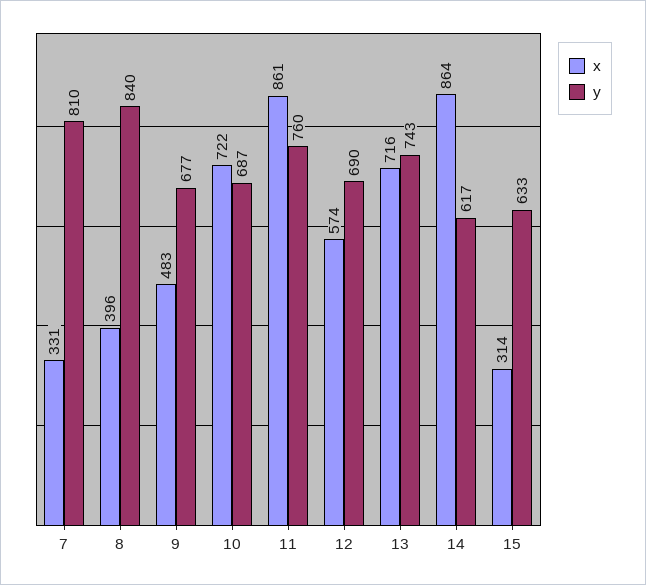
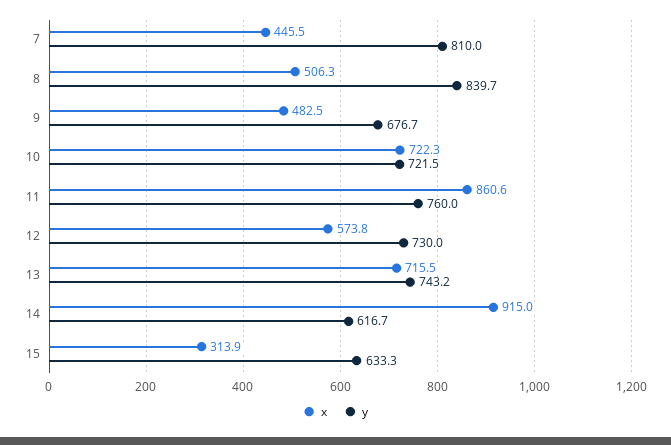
  {
    "x": {
-     "7": 331,
+     "7": 445.5,
-     "8": 396,
+     "8": 506.3,
      "9": 482.5,
      "10": 722.3,
      "11": 860.6,
      "12": 573.8,
      "13": 715.5,
-     "14": 864,
+     "14": 915,
      "15": 313.9
    },
    "y": {
      "7": 810,
      "8": 839.7,
      "9": 676.7,
-     "10": 687,
+     "10": 721.5,
      "11": 760,
-     "12": 690,
+     "12": 730,
      "13": 743.2,
      "14": 616.7,
      "15": 633.3
    }
  }

